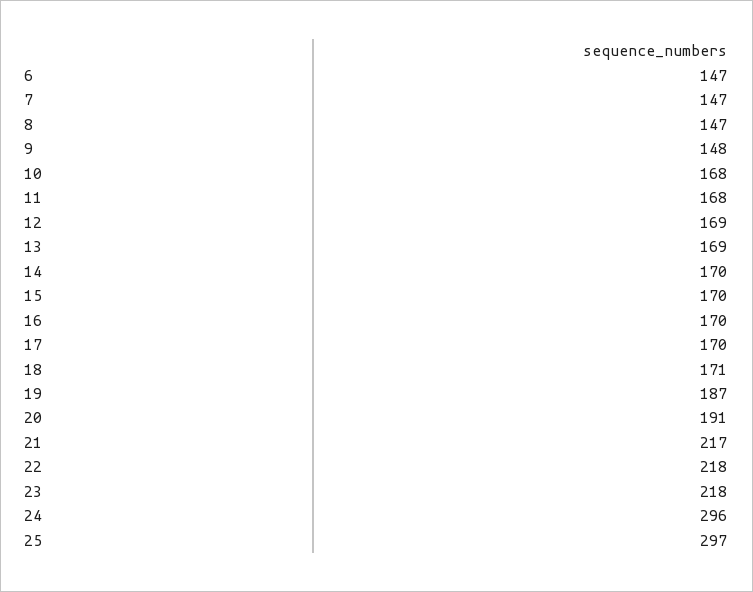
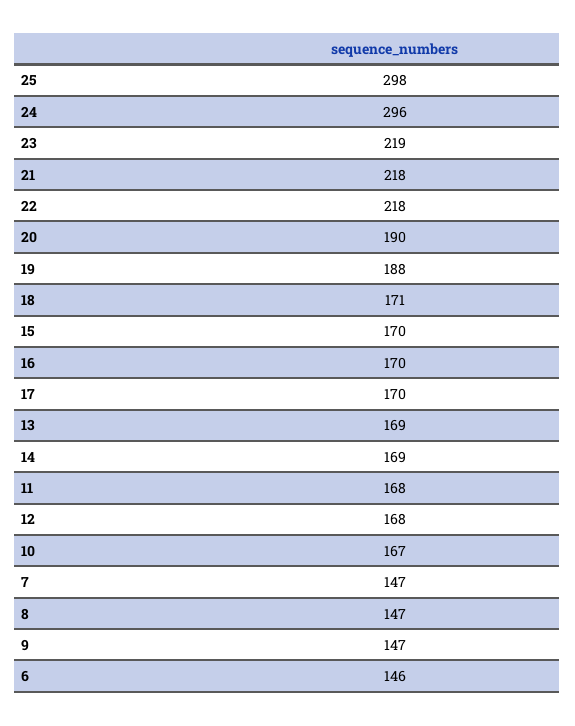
  {
-   "6": 147,
+   "6": 146,
    "7": 147,
    "8": 147,
-   "9": 148,
+   "9": 147,
-   "10": 168,
+   "10": 167,
    "11": 168,
-   "12": 169,
+   "12": 168,
    "13": 169,
-   "14": 170,
+   "14": 169,
    "15": 170,
    "16": 170,
    "17": 170,
    "18": 171,
-   "19": 187,
+   "19": 188,
-   "20": 191,
+   "20": 190,
-   "21": 217,
+   "21": 218,
    "22": 218,
-   "23": 218,
+   "23": 219,
    "24": 296,
-   "25": 297
+   "25": 298
  }

